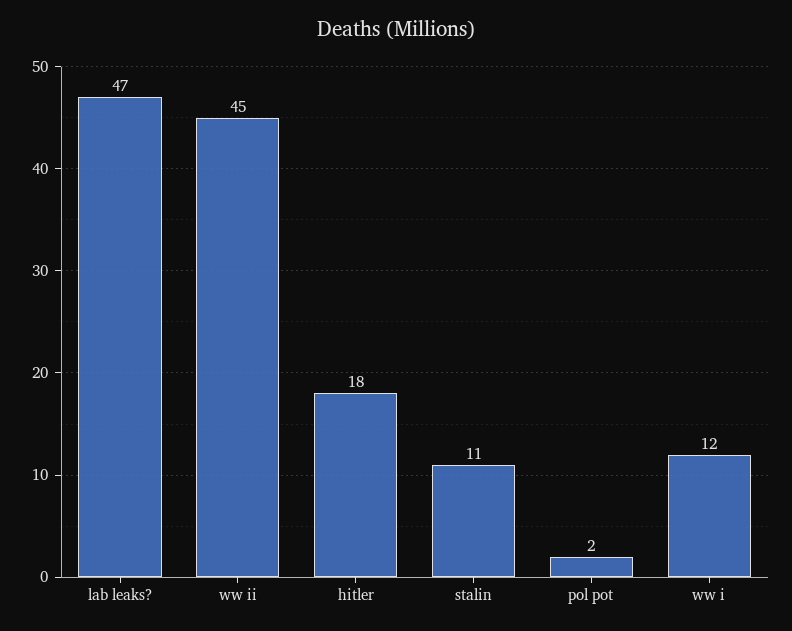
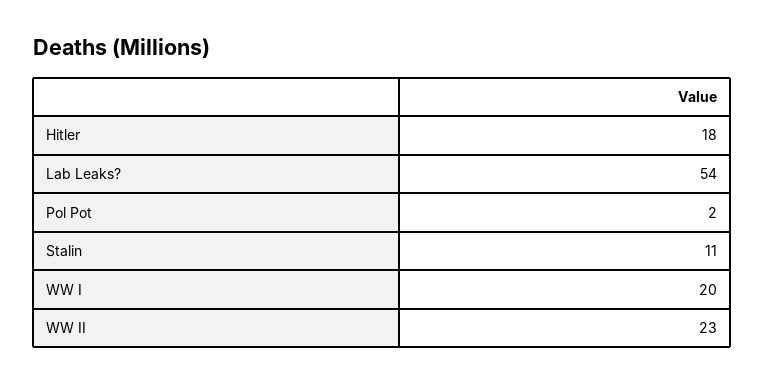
  {
-   "lab leaks?": 47,
+   "lab leaks?": 54,
-   "ww ii": 45,
+   "ww ii": 23,
    "hitler": 18,
    "stalin": 11,
    "pol pot": 2,
-   "ww i": 12
+   "ww i": 20
  }

